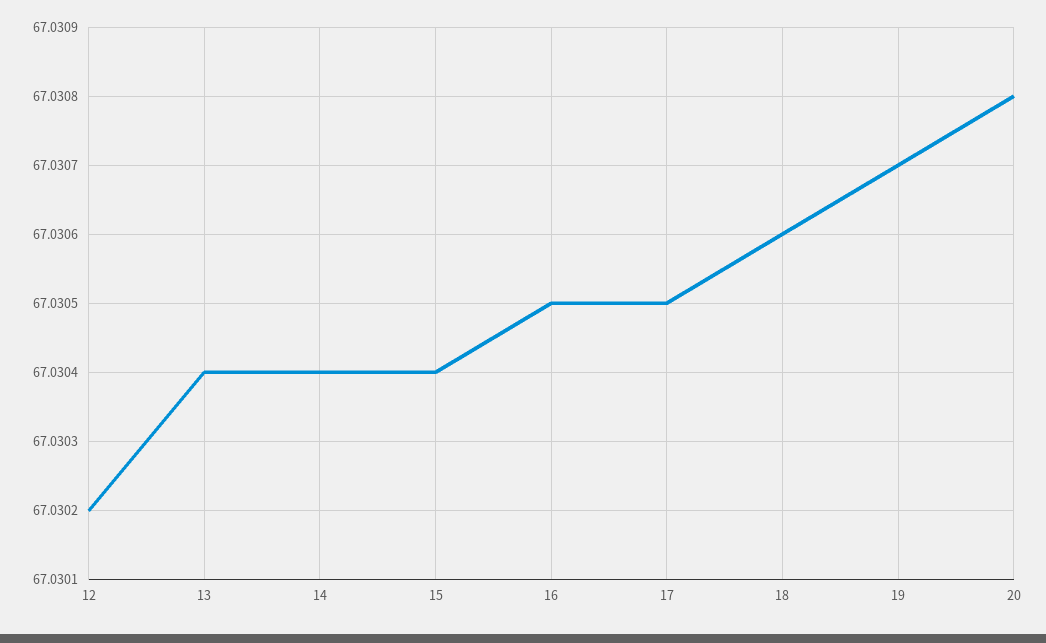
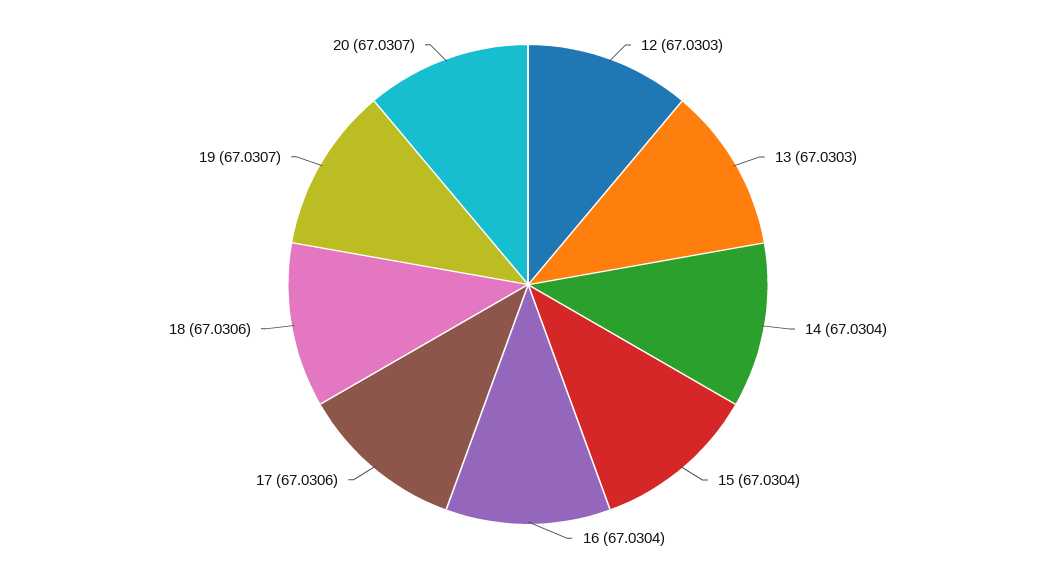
  {
-   "12": 67.0302,
+   "12": 67.0303,
-   "13": 67.0304,
+   "13": 67.0303,
    "14": 67.0304,
    "15": 67.0304,
-   "16": 67.0305,
+   "16": 67.0304,
-   "17": 67.0305,
+   "17": 67.0306,
    "18": 67.0306,
    "19": 67.0307,
-   "20": 67.0308
+   "20": 67.0307
  }

